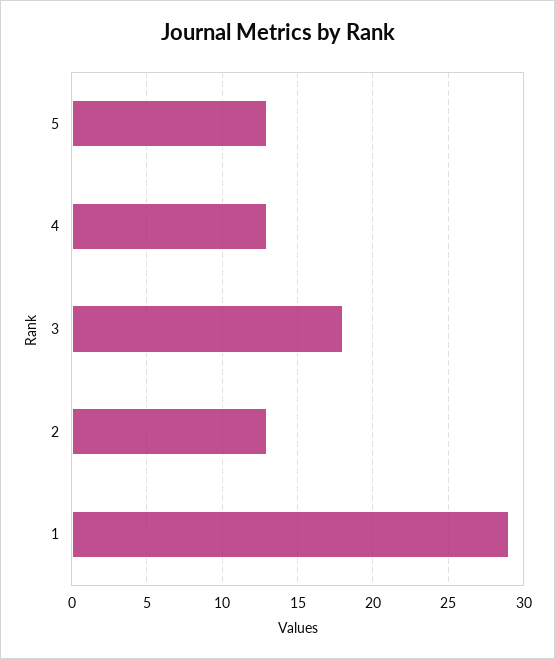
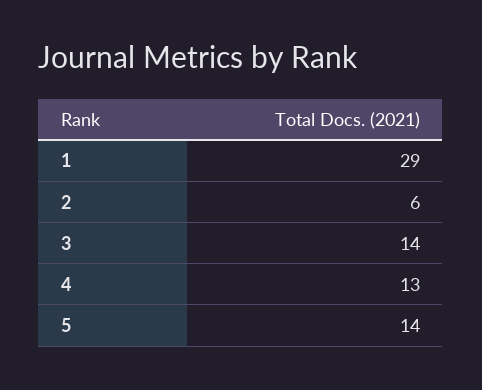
  {
-   "5": 13,
+   "5": 14,
    "4": 13,
-   "3": 18,
+   "3": 14,
-   "2": 13,
+   "2": 6,
    "1": 29
  }

